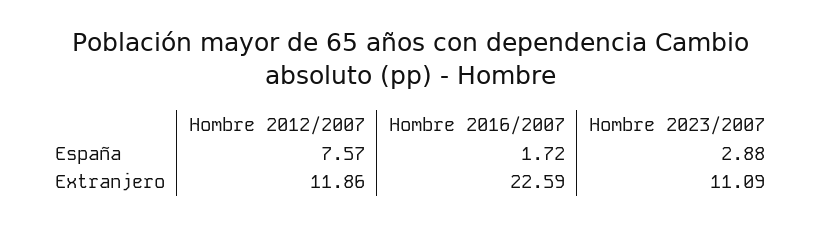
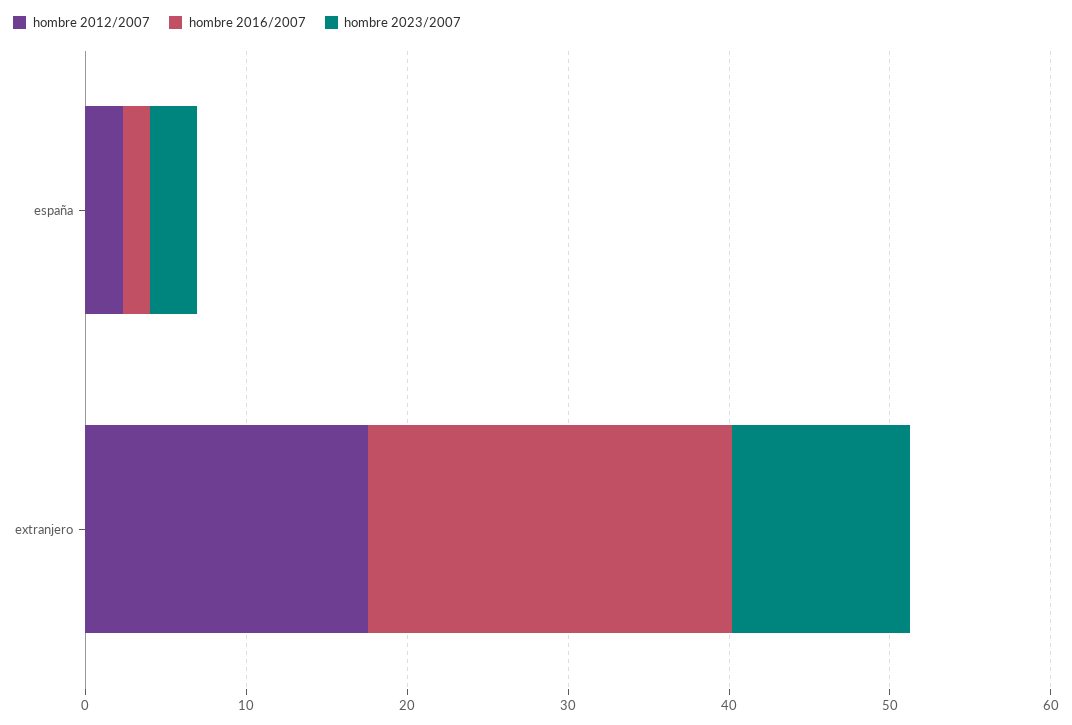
  {
    "Hombre 2012/2007": {
-     "España": 7.57,
+     "España": 2,
-     "Extranjero": 11.86
+     "Extranjero": 18
    },
    "Hombre 2016/2007": {
      "España": 1.72,
      "Extranjero": 22.59
    },
    "Hombre 2023/2007": {
      "España": 2.88,
      "Extranjero": 11.09
    }
  }

